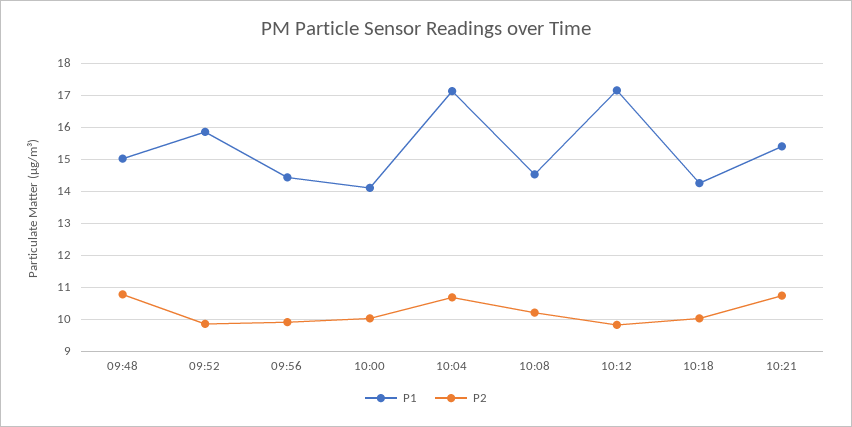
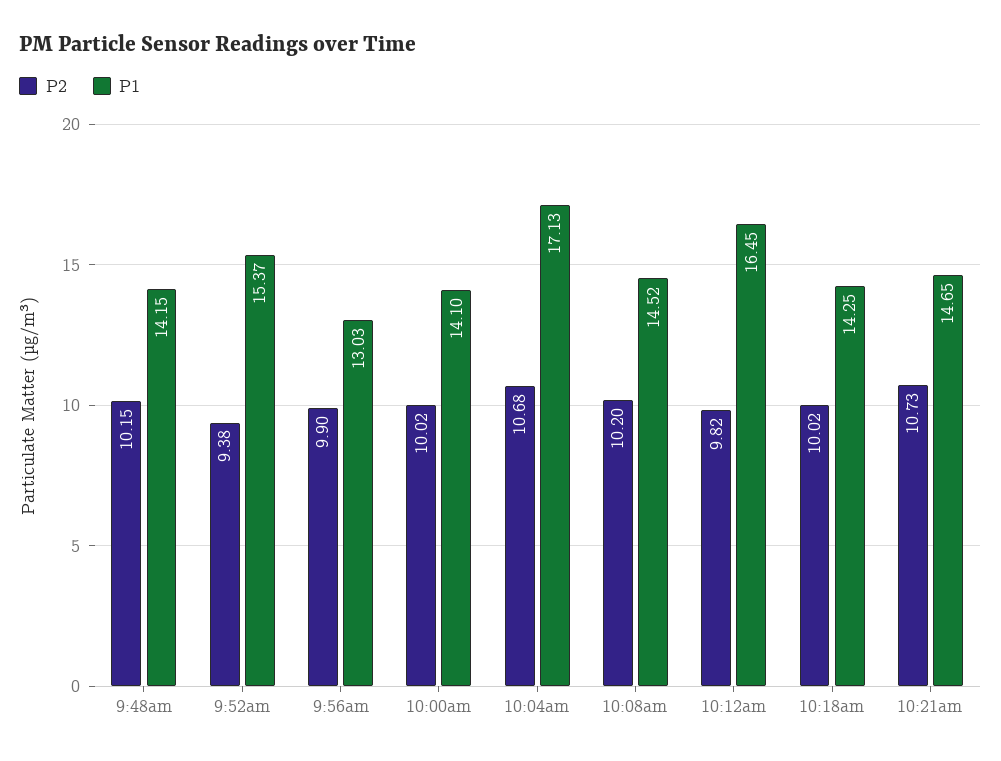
  {
    "P1": {
-     "09:48": 15,
+     "09:48": 14.15,
-     "09:52": 15.8,
+     "09:52": 15.37,
-     "09:56": 14.4,
+     "09:56": 13.03,
      "10:00": 14.1,
      "10:04": 17.13,
      "10:08": 14.52,
-     "10:12": 17.2,
+     "10:12": 16.45,
      "10:18": 14.25,
-     "10:21": 15.4
+     "10:21": 14.65
    },
    "P2": {
-     "09:48": 10.8,
+     "09:48": 10.15,
-     "09:52": 9.8,
+     "09:52": 9.38,
      "09:56": 9.9,
      "10:00": 10.02,
      "10:04": 10.68,
      "10:08": 10.2,
      "10:12": 9.82,
      "10:18": 10.02,
      "10:21": 10.73
    }
  }

